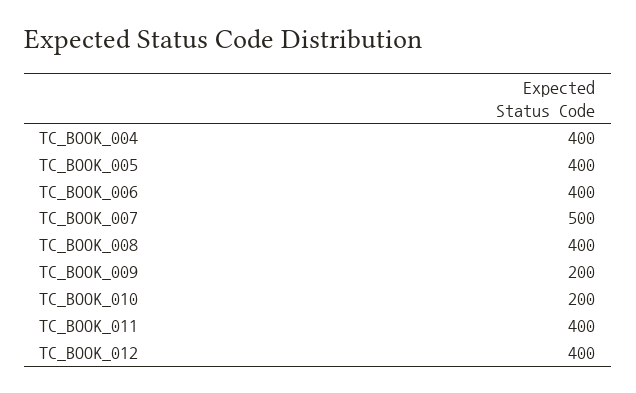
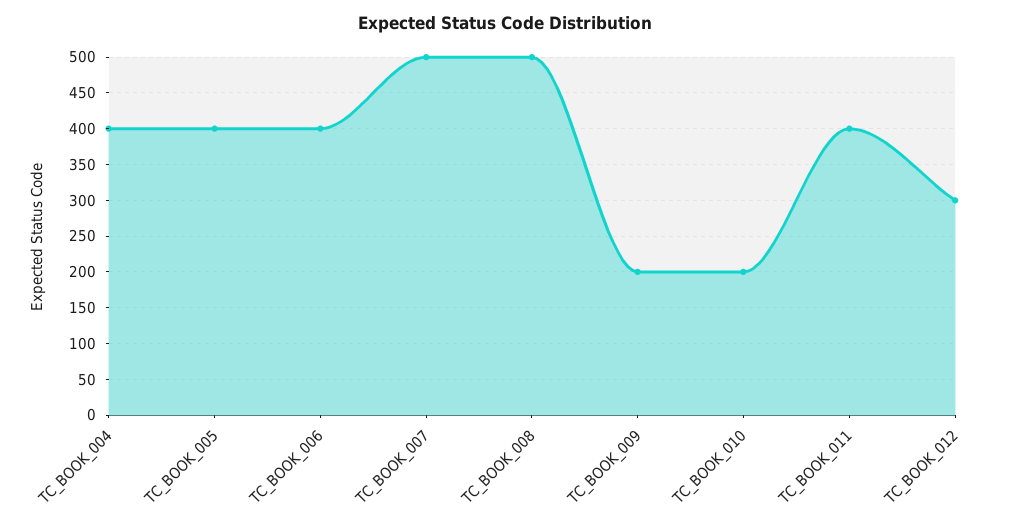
  {
    "TC_BOOK_004": 400,
    "TC_BOOK_005": 400,
    "TC_BOOK_006": 400,
    "TC_BOOK_007": 500,
-   "TC_BOOK_008": 400,
+   "TC_BOOK_008": 500,
    "TC_BOOK_009": 200,
    "TC_BOOK_010": 200,
    "TC_BOOK_011": 400,
-   "TC_BOOK_012": 400
+   "TC_BOOK_012": 300
  }

